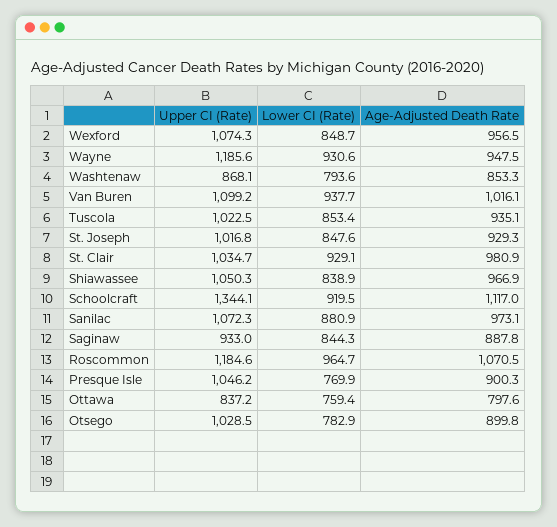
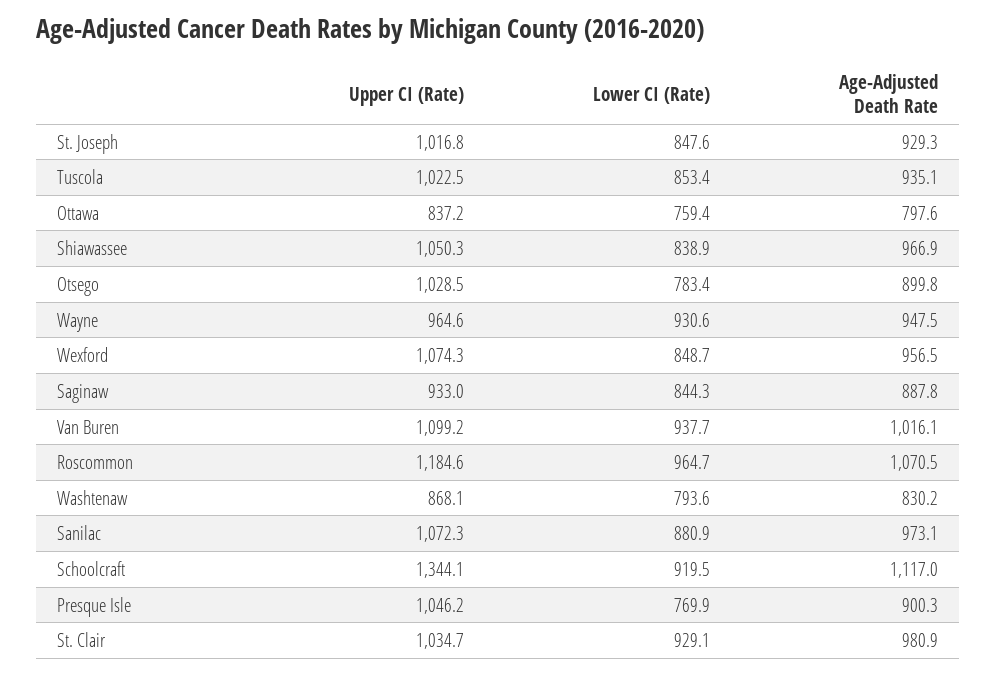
  {
    "Upper CI (Rate)": {
      "Wexford": 1074.3,
-     "Wayne": 1185.6,
+     "Wayne": 964.6,
      "Washtenaw": 868.1,
      "Van Buren": 1099.2,
      "Tuscola": 1022.5,
      "St. Joseph": 1016.8,
      "St. Clair": 1034.7,
      "Shiawassee": 1050.3,
      "Schoolcraft": 1344.1,
      "Sanilac": 1072.3,
      "Saginaw": 933,
      "Roscommon": 1184.6,
      "Presque Isle": 1046.2,
      "Ottawa": 837.2,
      "Otsego": 1028.5
    },
    "Lower CI (Rate)": {
      "Wexford": 848.7,
      "Wayne": 930.6,
      "Washtenaw": 793.6,
      "Van Buren": 937.7,
      "Tuscola": 853.4,
      "St. Joseph": 847.6,
      "St. Clair": 929.1,
      "Shiawassee": 838.9,
      "Schoolcraft": 919.5,
      "Sanilac": 880.9,
      "Saginaw": 844.3,
      "Roscommon": 964.7,
      "Presque Isle": 769.9,
      "Ottawa": 759.4,
-     "Otsego": 782.9
+     "Otsego": 783.4
    },
    "Age-Adjusted Death Rate": {
      "Wexford": 956.5,
      "Wayne": 947.5,
-     "Washtenaw": 853.3,
+     "Washtenaw": 830.2,
      "Van Buren": 1016.1,
      "Tuscola": 935.1,
      "St. Joseph": 929.3,
      "St. Clair": 980.9,
      "Shiawassee": 966.9,
      "Schoolcraft": 1117,
      "Sanilac": 973.1,
      "Saginaw": 887.8,
      "Roscommon": 1070.5,
      "Presque Isle": 900.3,
      "Ottawa": 797.6,
      "Otsego": 899.8
    }
  }

